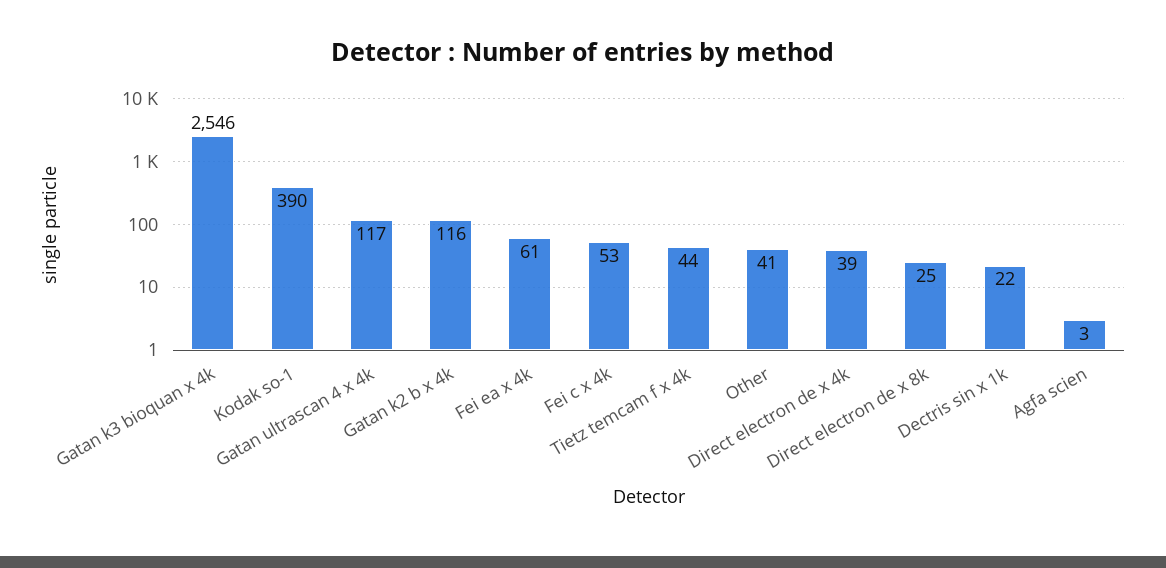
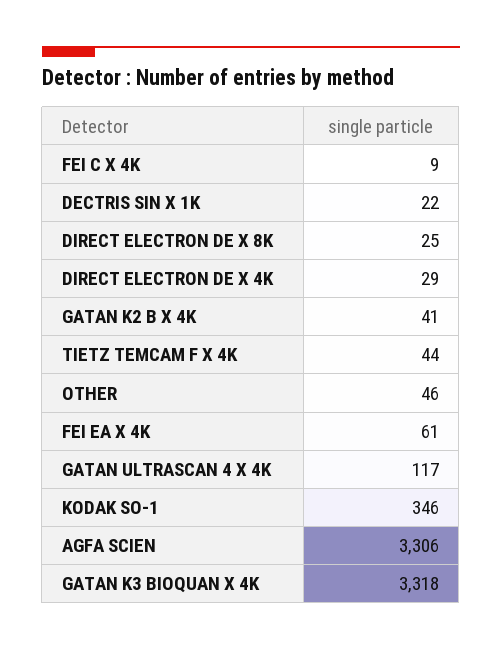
  {
-   "Gatan k3 bioquan x 4k": 2546,
+   "Gatan k3 bioquan x 4k": 3318,
-   "Kodak so-1": 390,
+   "Kodak so-1": 346,
    "Gatan ultrascan 4 x 4k": 117,
-   "Gatan k2 b x 4k": 116,
+   "Gatan k2 b x 4k": 41,
    "Fei ea x 4k": 61,
-   "Fei c x 4k": 53,
+   "Fei c x 4k": 9,
    "Tietz temcam f x 4k": 44,
-   "Other": 41,
+   "Other": 46,
-   "Direct electron de x 4k": 39,
+   "Direct electron de x 4k": 29,
    "Direct electron de x 8k": 25,
    "Dectris sin x 1k": 22,
-   "Agfa scien": 3
+   "Agfa scien": 3306
  }

